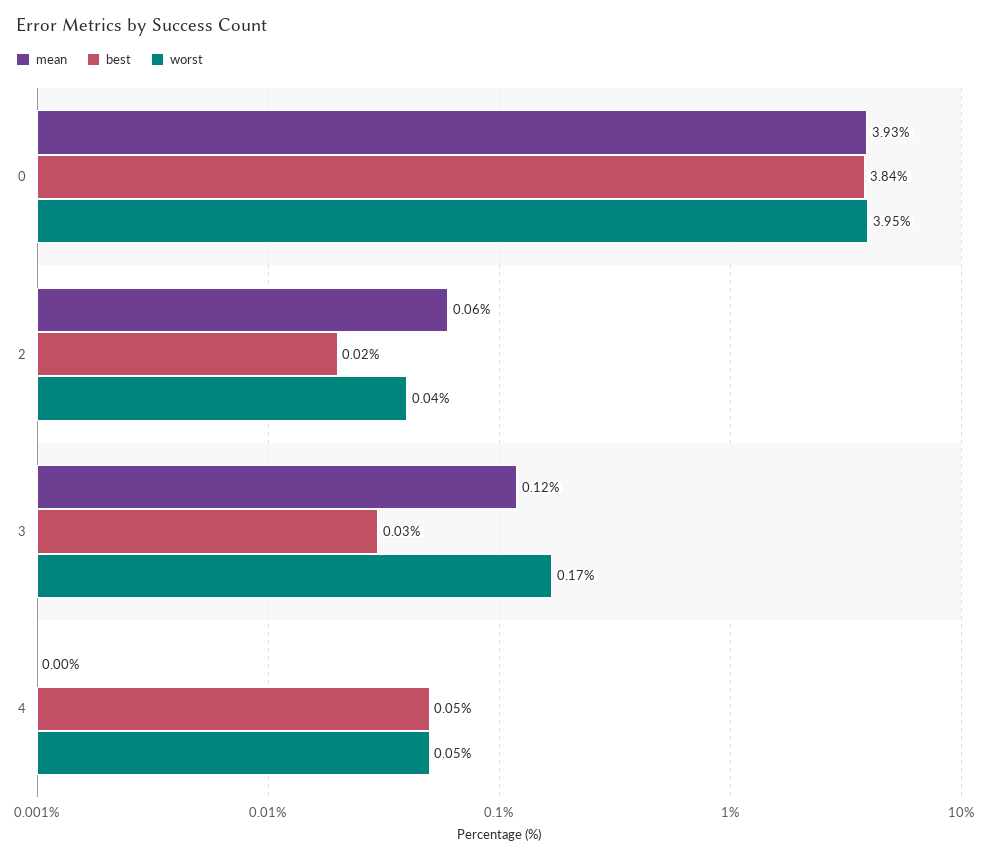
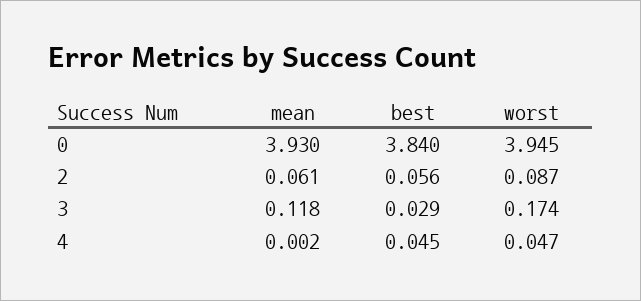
  {
    "mean": {
      "0": 3.93,
      "2": 0.061,
      "3": 0.118,
      "4": 0.002
    },
    "best": {
      "0": 3.84,
-     "2": 0.02,
+     "2": 0.056,
      "3": 0.029,
      "4": 0.045
    },
    "worst": {
      "0": 3.945,
-     "2": 0.04,
+     "2": 0.087,
      "3": 0.174,
      "4": 0.047
    }
  }

